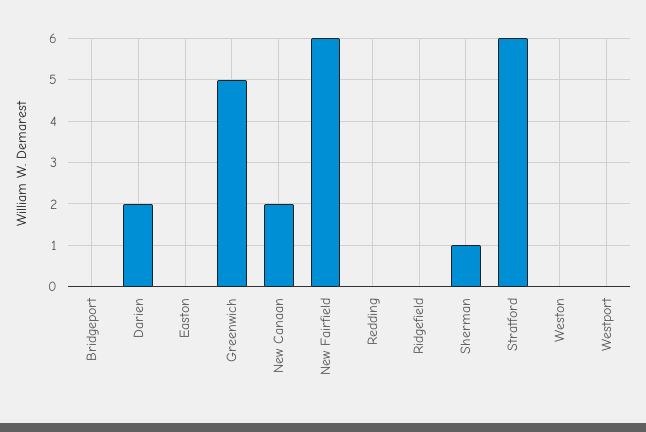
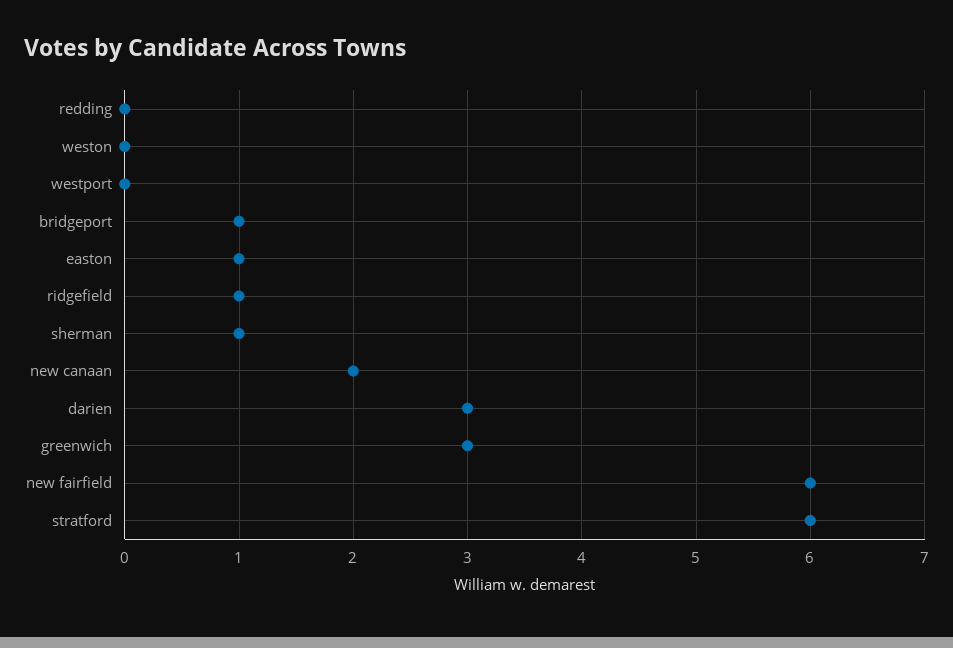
  {
-   "Bridgeport": 0,
+   "Bridgeport": 1,
-   "Darien": 2,
+   "Darien": 3,
-   "Easton": 0,
+   "Easton": 1,
-   "Greenwich": 5,
+   "Greenwich": 3,
    "New Canaan": 2,
    "New Fairfield": 6,
    "Redding": 0,
-   "Ridgefield": 0,
+   "Ridgefield": 1,
    "Sherman": 1,
    "Stratford": 6,
    "Weston": 0,
    "Westport": 0
  }

